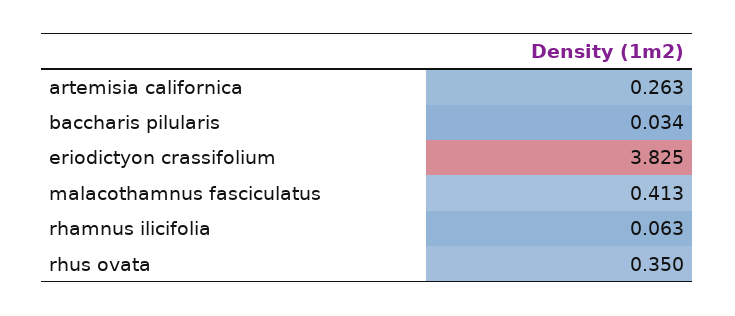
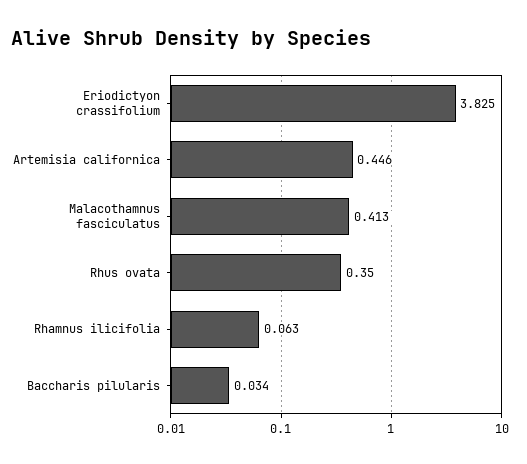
  {
-   "artemisia californica": 0.263,
+   "artemisia californica": 0.446,
    "baccharis pilularis": 0.034,
    "eriodictyon crassifolium": 3.825,
    "malacothamnus fasciculatus": 0.413,
    "rhamnus ilicifolia": 0.063,
    "rhus ovata": 0.35
  }

